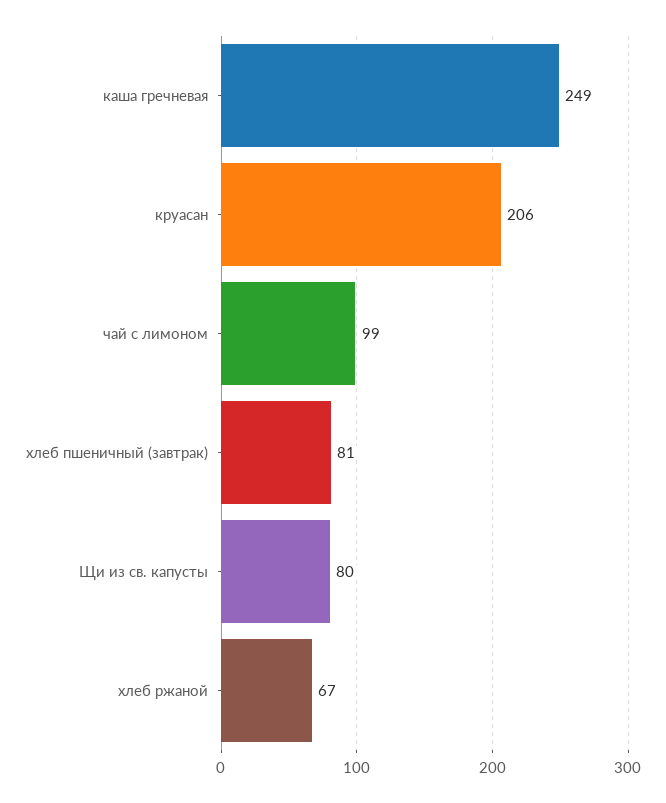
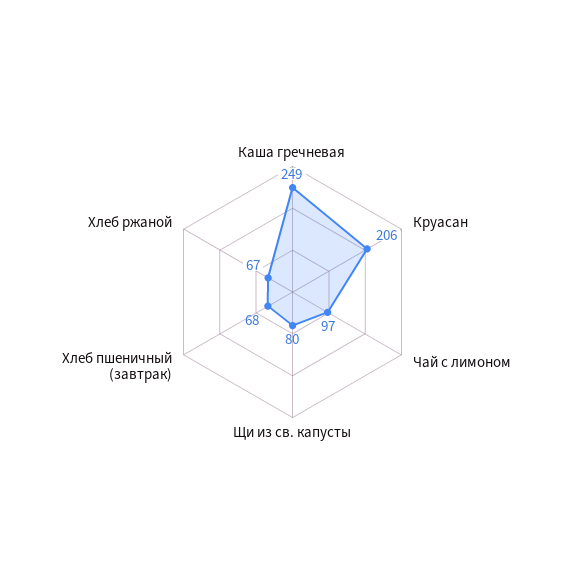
  {
    "каша гречневая": 249,
    "круасан": 206,
-   "чай с лимоном": 99,
+   "чай с лимоном": 97,
-   "хлеб пшеничный (завтрак)": 81,
+   "хлеб пшеничный (завтрак)": 68,
    "Щи из св. капусты": 80,
    "хлеб ржаной": 67
  }

